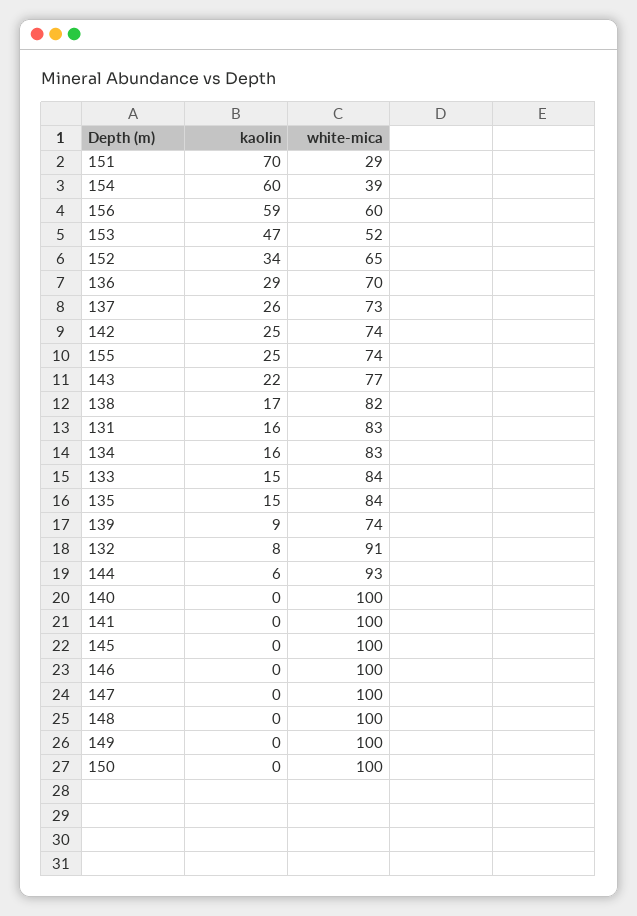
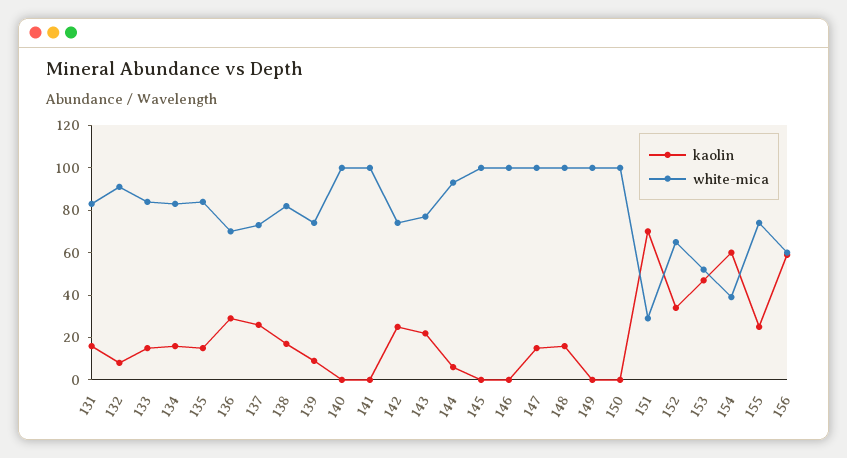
  {
    "kaolin": {
      "151": 70,
      "154": 60,
      "156": 59,
      "153": 47,
      "152": 34,
      "136": 29,
      "137": 26,
      "142": 25,
      "155": 25,
      "143": 22,
      "138": 17,
      "131": 16,
      "134": 16,
      "133": 15,
      "135": 15,
      "139": 9,
      "132": 8,
      "144": 6,
      "140": 0,
      "141": 0,
      "145": 0,
      "146": 0,
-     "147": 0,
+     "147": 15,
-     "148": 0,
+     "148": 15,
      "149": 0,
      "150": 0
    },
    "white-mica": {
      "151": 29,
      "154": 39,
      "156": 60,
      "153": 52,
      "152": 65,
      "136": 70,
      "137": 73,
      "142": 74,
      "155": 74,
      "143": 77,
      "138": 82,
      "131": 83,
      "134": 83,
      "133": 84,
      "135": 84,
      "139": 74,
      "132": 91,
      "144": 93,
      "140": 100,
      "141": 100,
      "145": 100,
      "146": 100,
      "147": 100,
      "148": 100,
      "149": 100,
      "150": 100
    }
  }

